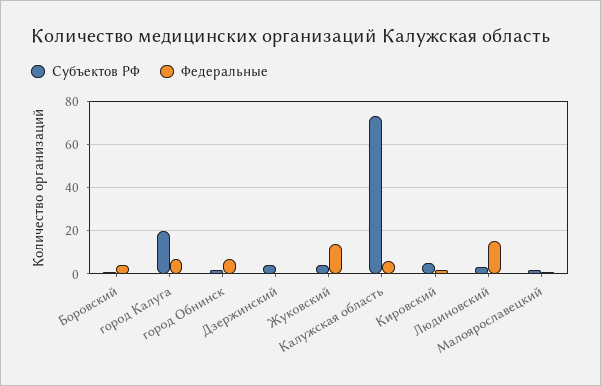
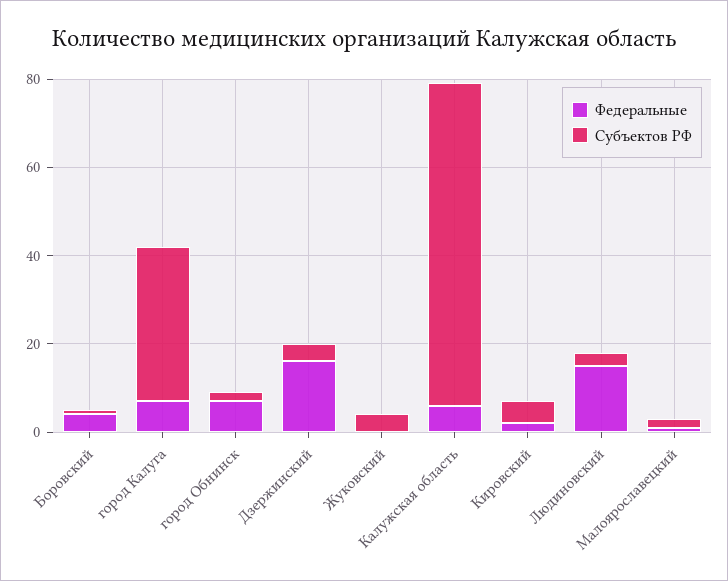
  {
    "Субъектов РФ": {
      "Боровский": 0,
-     "город Калуга": 20,
+     "город Калуга": 35,
      "город Обнинск": 0,
      "Дзержинский": 5,
      "Жуковский": 5,
      "Калужская область": 75,
      "Кировский": 5,
      "Людиновский": 5,
      "Малоярославецкий": 0
    },
    "Федеральные": {
      "Боровский": 5,
      "город Калуга": 5,
      "город Обнинск": 5,
-     "Дзержинский": 0,
+     "Дзержинский": 15,
-     "Жуковский": 15,
+     "Жуковский": 0,
      "Калужская область": 5,
      "Кировский": 0,
      "Людиновский": 15,
      "Малоярославецкий": 0
    }
  }

